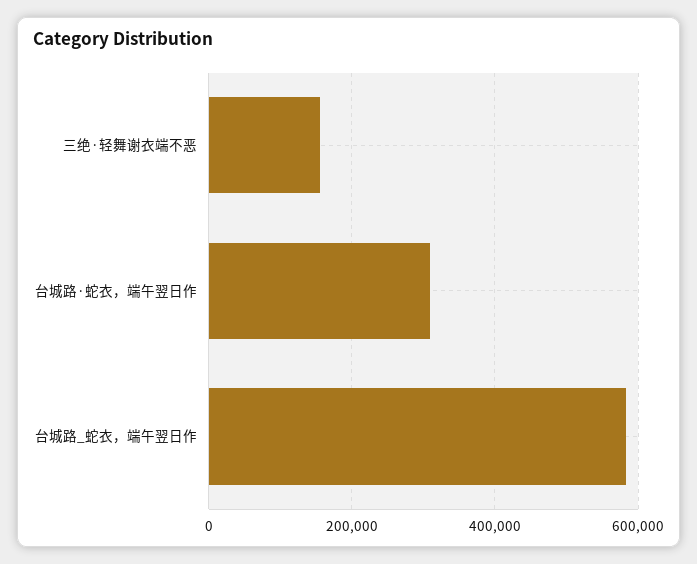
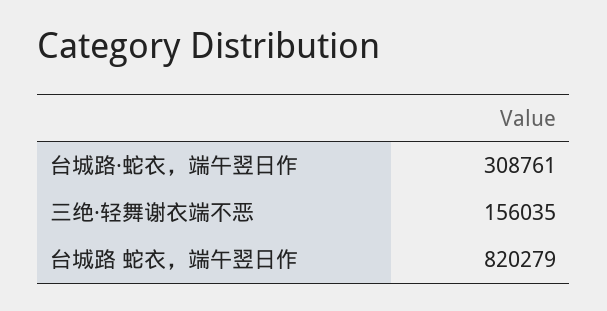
  {
    "三绝·轻舞谢衣端不恶": 156035,
    "台城路·蛇衣，端午翌日作": 308761,
-   "台城路_蛇衣，端午翌日作": 580000
+   "台城路_蛇衣，端午翌日作": 820279
  }

